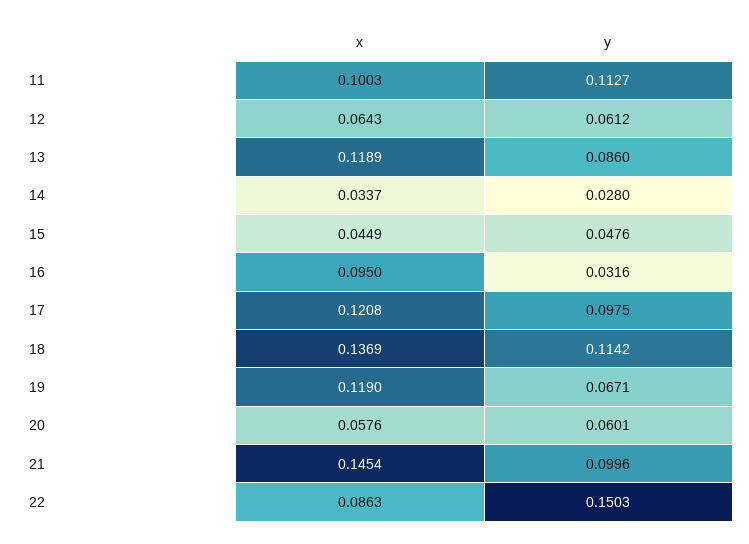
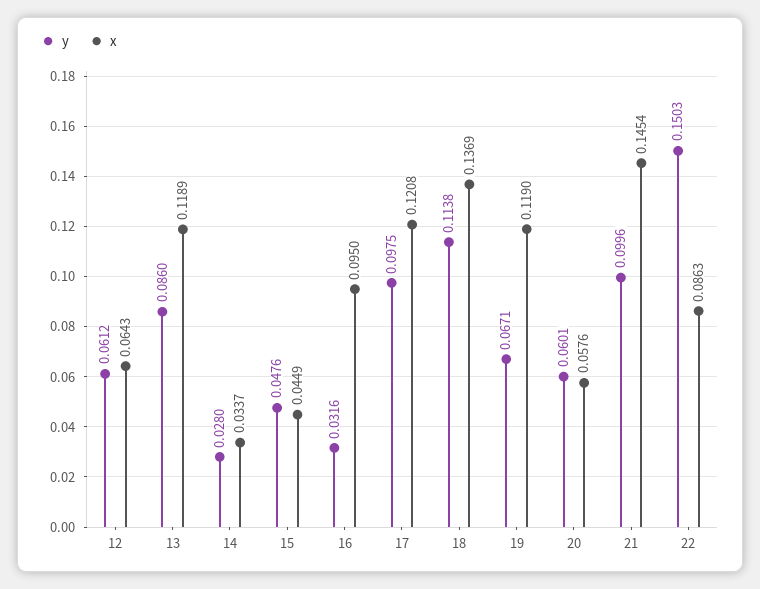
  {
    "x": {
-     "11": 0.1003,
      "12": 0.0643,
      "13": 0.1189,
      "14": 0.0337,
      "15": 0.0449,
      "16": 0.095,
      "17": 0.1208,
      "18": 0.1369,
      "19": 0.119,
      "20": 0.0576,
      "21": 0.1454,
      "22": 0.0863
    },
    "y": {
-     "11": 0.1127,
      "12": 0.0612,
      "13": 0.086,
      "14": 0.028,
      "15": 0.0476,
      "16": 0.0316,
      "17": 0.0975,
-     "18": 0.1142,
+     "18": 0.1138,
      "19": 0.0671,
      "20": 0.0601,
      "21": 0.0996,
      "22": 0.1503
    }
  }

